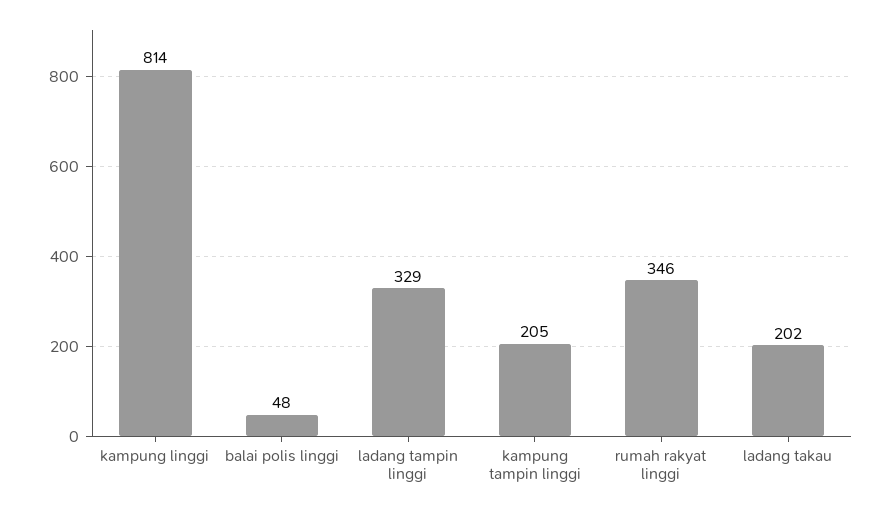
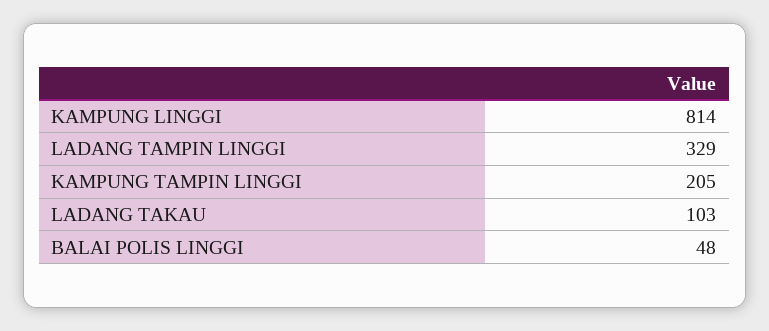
  {
    "kampung linggi": 814,
    "balai polis linggi": 48,
    "ladang tampin linggi": 329,
    "kampung tampin linggi": 205,
-   "rumah rakyat linggi": 346,
-   "ladang takau": 202
+   "ladang takau": 103
  }

